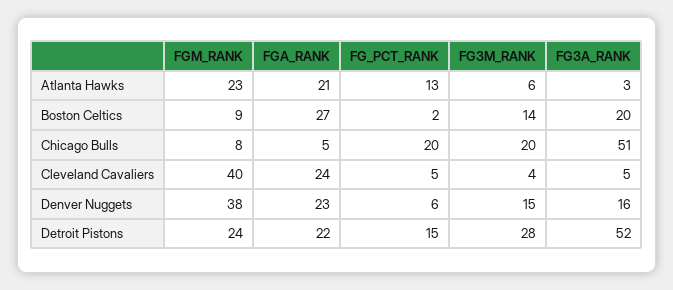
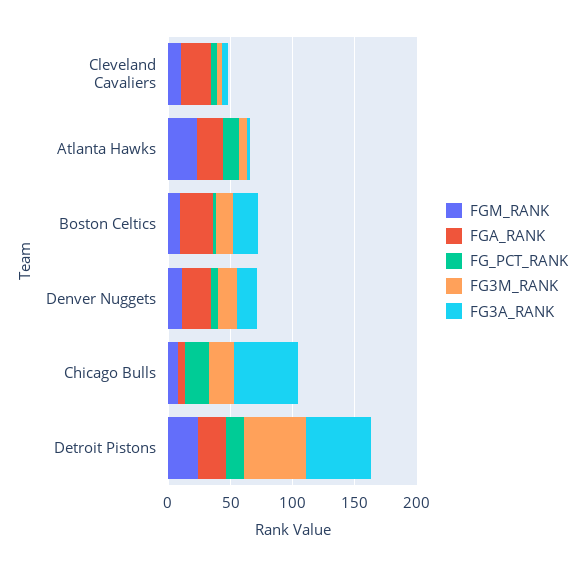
  {
    "FGM_RANK": {
      "Atlanta Hawks": 23,
      "Boston Celtics": 9,
      "Chicago Bulls": 8,
-     "Cleveland Cavaliers": 40,
+     "Cleveland Cavaliers": 10,
-     "Denver Nuggets": 38,
+     "Denver Nuggets": 10,
      "Detroit Pistons": 24
    },
    "FGA_RANK": {
      "Atlanta Hawks": 21,
      "Boston Celtics": 27,
      "Chicago Bulls": 5,
      "Cleveland Cavaliers": 24,
      "Denver Nuggets": 23,
      "Detroit Pistons": 22
    },
    "FG_PCT_RANK": {
      "Atlanta Hawks": 13,
      "Boston Celtics": 2,
      "Chicago Bulls": 20,
      "Cleveland Cavaliers": 5,
      "Denver Nuggets": 6,
      "Detroit Pistons": 15
    },
    "FG3M_RANK": {
      "Atlanta Hawks": 6,
      "Boston Celtics": 14,
      "Chicago Bulls": 20,
      "Cleveland Cavaliers": 4,
      "Denver Nuggets": 15,
-     "Detroit Pistons": 28
+     "Detroit Pistons": 50
    },
    "FG3A_RANK": {
      "Atlanta Hawks": 3,
      "Boston Celtics": 20,
      "Chicago Bulls": 51,
      "Cleveland Cavaliers": 5,
      "Denver Nuggets": 16,
      "Detroit Pistons": 52
    }
  }

